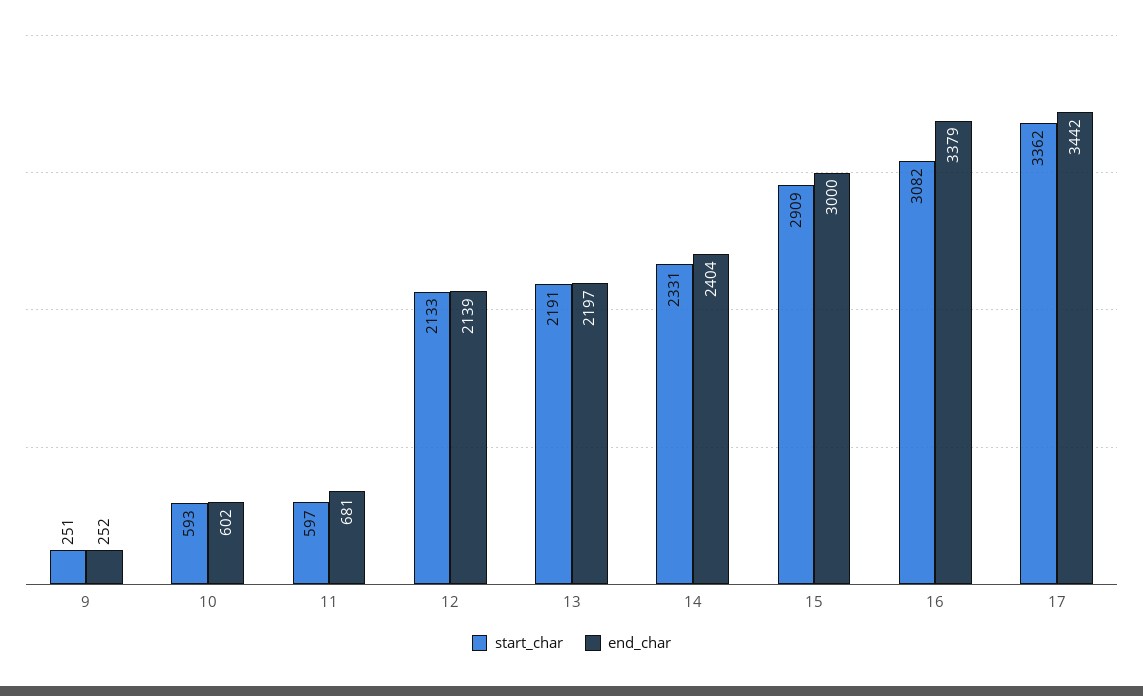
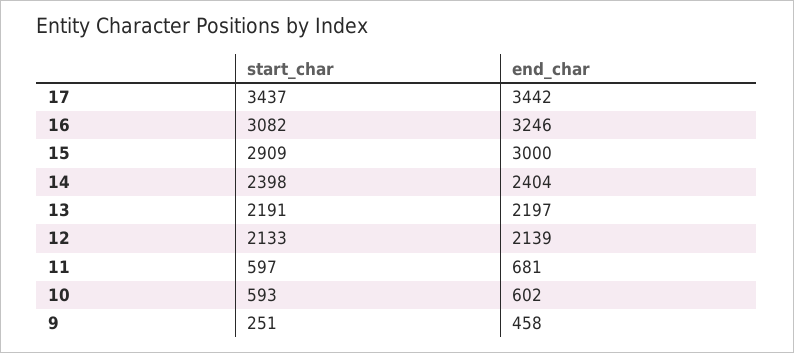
  {
    "start_char": {
      "9": 251,
      "10": 593,
      "11": 597,
      "12": 2133,
      "13": 2191,
-     "14": 2331,
+     "14": 2398,
      "15": 2909,
      "16": 3082,
-     "17": 3362
+     "17": 3437
    },
    "end_char": {
-     "9": 252,
+     "9": 458,
      "10": 602,
      "11": 681,
      "12": 2139,
      "13": 2197,
      "14": 2404,
      "15": 3000,
-     "16": 3379,
+     "16": 3246,
      "17": 3442
    }
  }

